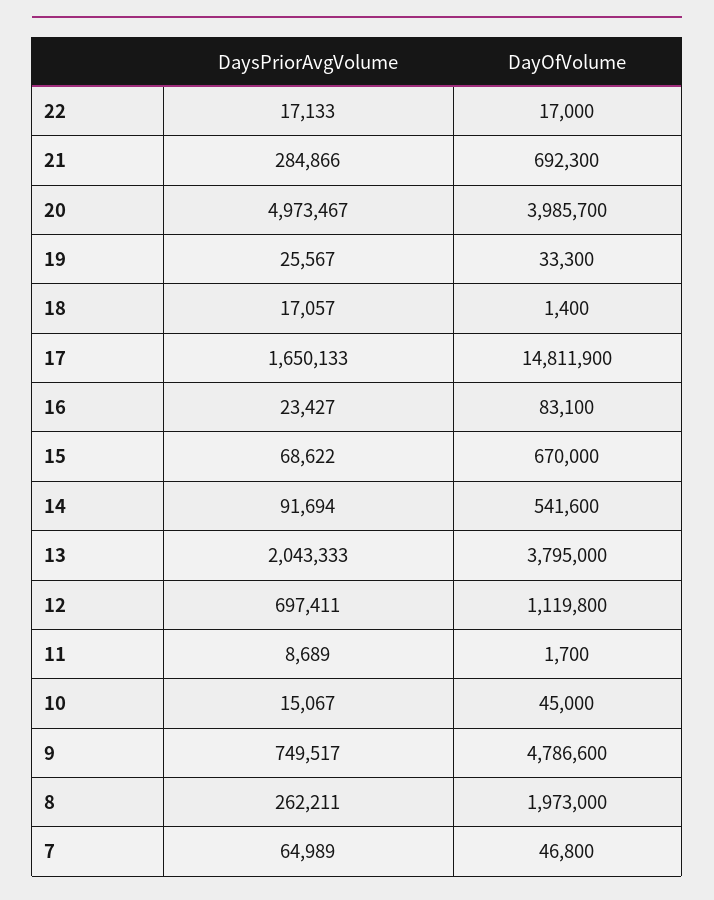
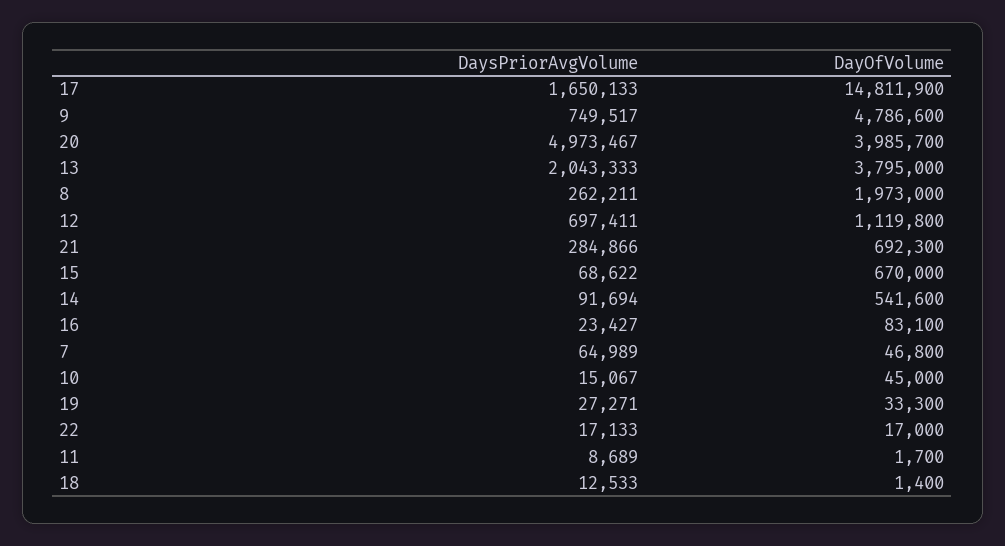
  {
    "DaysPriorAvgVolume": {
      "22": 17133,
      "21": 284866,
      "20": 4973467,
-     "19": 25567,
+     "19": 27271,
-     "18": 17057,
+     "18": 12533,
      "17": 1650133,
      "16": 23427,
      "15": 68622,
      "14": 91694,
      "13": 2043333,
      "12": 697411,
      "11": 8689,
      "10": 15067,
      "9": 749517,
      "8": 262211,
      "7": 64989
    },
    "DayOfVolume": {
      "22": 17000,
      "21": 692300,
      "20": 3985700,
      "19": 33300,
      "18": 1400,
      "17": 14811900,
      "16": 83100,
      "15": 670000,
      "14": 541600,
      "13": 3795000,
      "12": 1119800,
      "11": 1700,
      "10": 45000,
      "9": 4786600,
      "8": 1973000,
      "7": 46800
    }
  }

